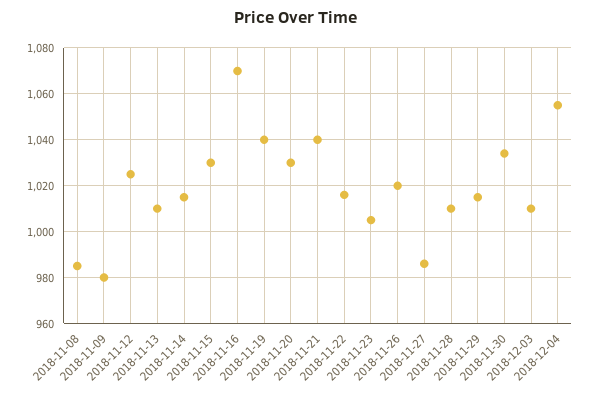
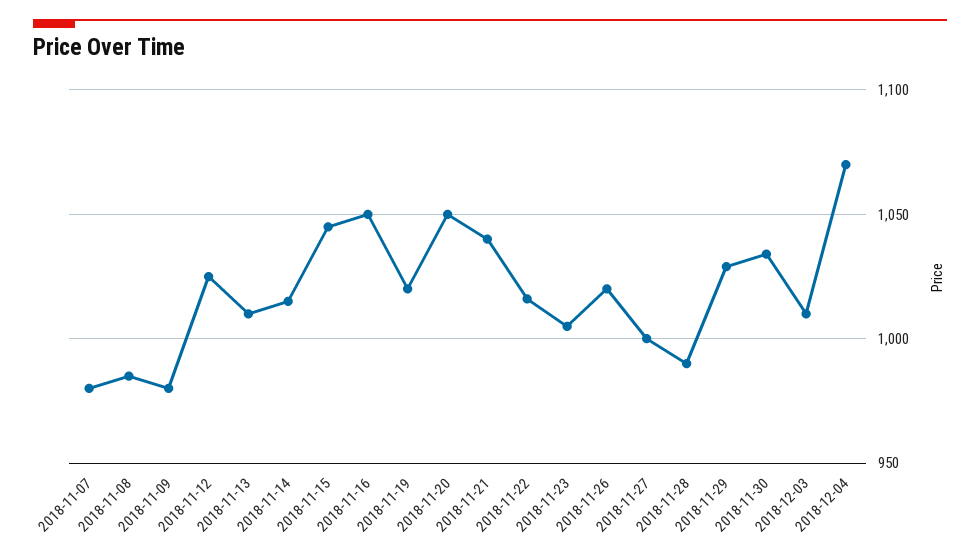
  {
    "2018-11-08": 985,
    "2018-11-09": 980,
    "2018-11-12": 1025,
    "2018-11-13": 1010,
    "2018-11-14": 1015,
-   "2018-11-15": 1030,
+   "2018-11-15": 1045,
-   "2018-11-16": 1070,
+   "2018-11-16": 1050,
-   "2018-11-19": 1040,
+   "2018-11-19": 1020,
-   "2018-11-20": 1030,
+   "2018-11-20": 1050,
    "2018-11-21": 1040,
    "2018-11-22": 1015,
    "2018-11-23": 1005,
    "2018-11-26": 1020,
-   "2018-11-27": 985,
+   "2018-11-27": 1000,
-   "2018-11-28": 1010,
+   "2018-11-28": 990,
-   "2018-11-29": 1015,
+   "2018-11-29": 1030,
    "2018-11-30": 1035,
    "2018-12-03": 1010,
-   "2018-12-04": 1055
+   "2018-12-04": 1070,
+   "2018-11-07": 980
  }

